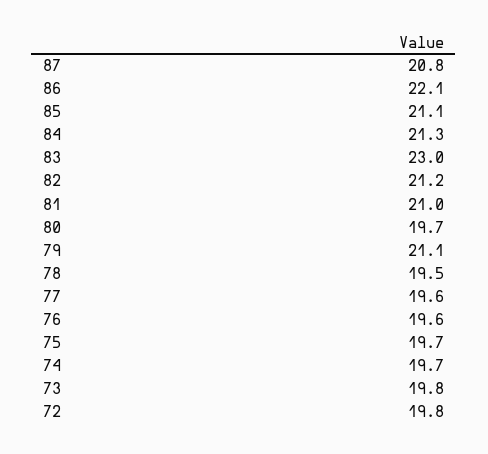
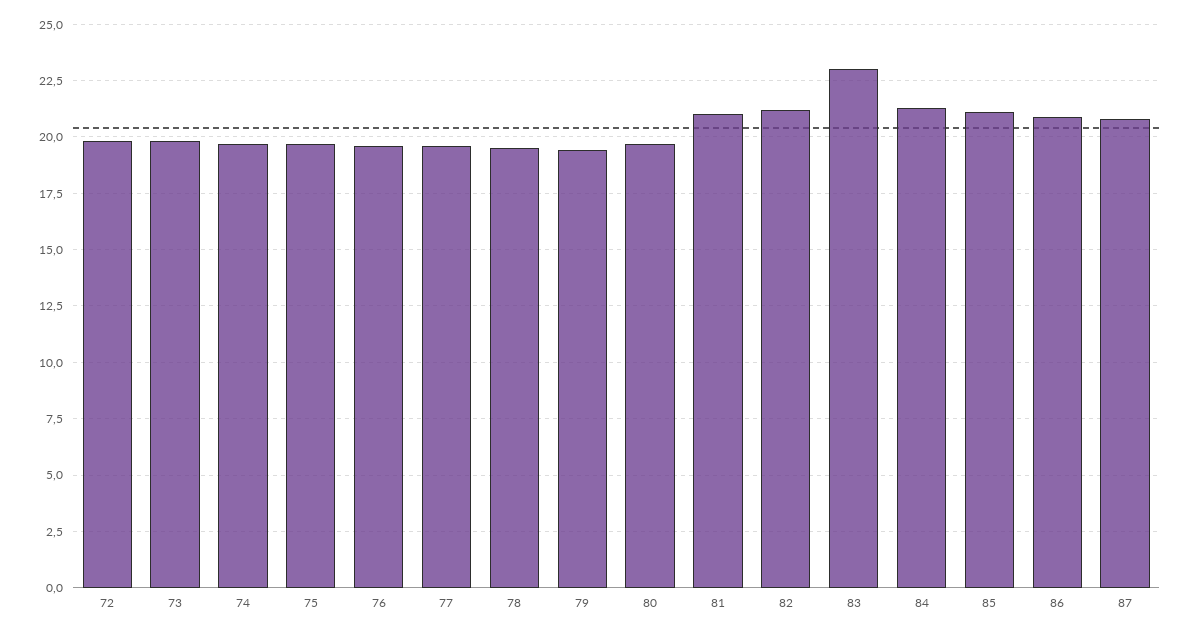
  {
    "87": 20.8,
-   "86": 22.1,
+   "86": 21,
    "85": 21.1,
    "84": 21.3,
    "83": 23,
    "82": 21.2,
    "81": 21,
    "80": 19.7,
-   "79": 21.1,
+   "79": 19.5,
    "78": 19.5,
    "77": 19.6,
    "76": 19.6,
    "75": 19.7,
    "74": 19.7,
    "73": 19.8,
    "72": 19.8
  }

